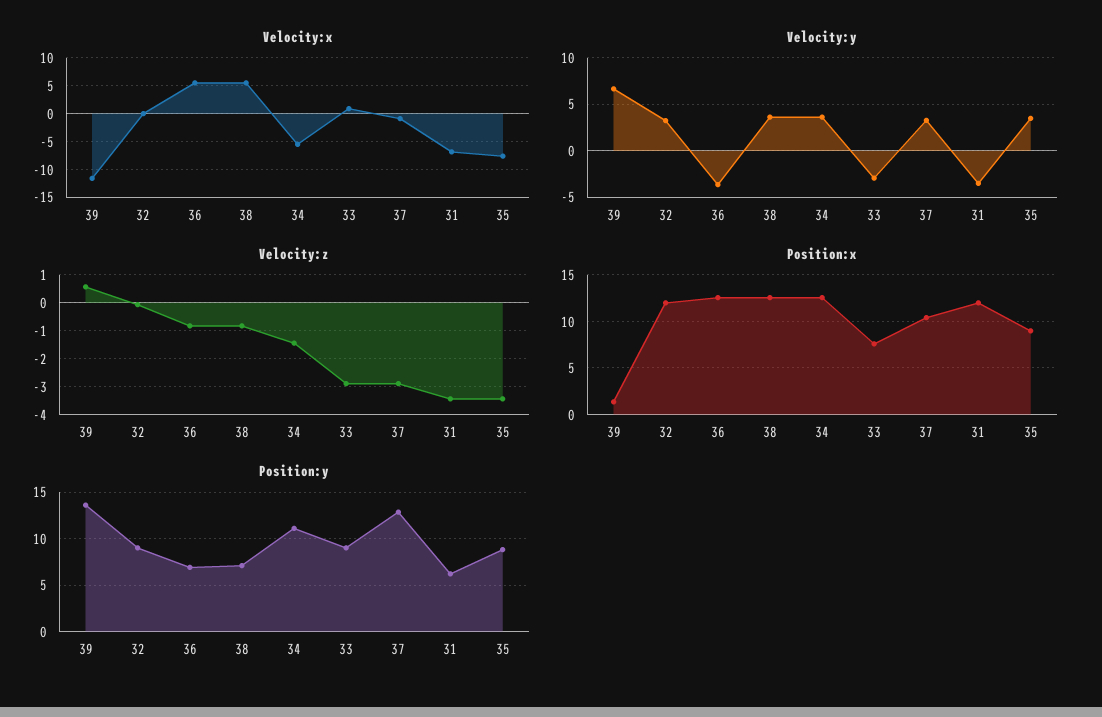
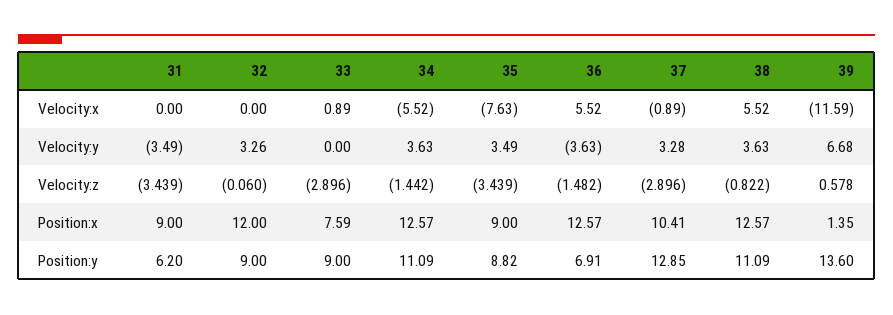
  {
    "Velocity:x": {
      "39": -11.59,
      "32": 0,
      "36": 5.52,
      "38": 5.52,
      "34": -5.52,
      "33": 0.89,
      "37": -0.89,
-     "31": -7.5,
+     "31": 0,
      "35": -7.63
    },
    "Velocity:y": {
      "39": 6.68,
      "32": 3.26,
      "36": -3.63,
      "38": 3.63,
      "34": 3.63,
-     "33": -3,
+     "33": 0,
      "37": 3.28,
      "31": -3.49,
      "35": 3.49
    },
    "Velocity:z": {
      "39": 0.578,
      "32": -0.06,
-     "36": -0.75,
+     "36": -1.482,
      "38": -0.822,
      "34": -1.442,
      "33": -2.896,
      "37": -2.896,
      "31": -3.439,
      "35": -3.439
    },
    "Position:x": {
      "39": 1.35,
      "32": 12,
      "36": 12.57,
      "38": 12.57,
      "34": 12.57,
      "33": 7.59,
      "37": 10.41,
-     "31": 12,
+     "31": 9,
      "35": 9
    },
    "Position:y": {
      "39": 13.6,
      "32": 9,
      "36": 6.91,
-     "38": 7,
+     "38": 11.09,
      "34": 11.09,
      "33": 9,
      "37": 12.85,
      "31": 6.2,
      "35": 8.82
    }
  }

